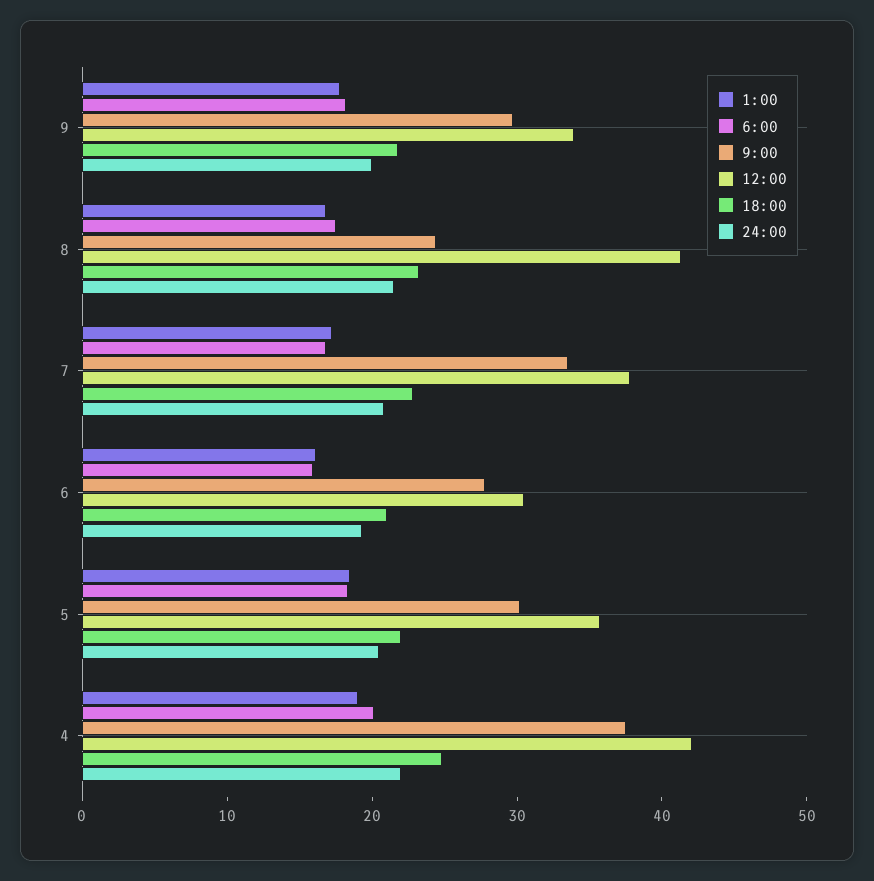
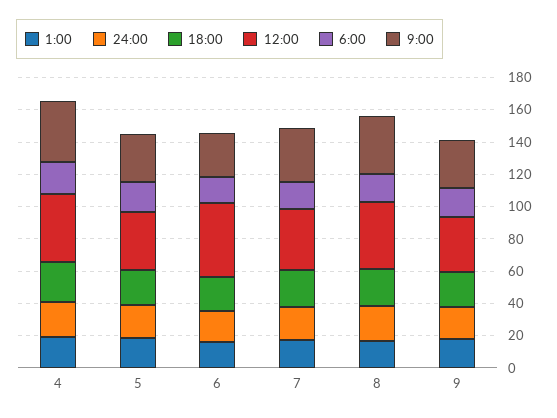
  {
    "1:00": {
      "9": 18,
      "8": 16,
      "7": 18,
      "6": 16,
      "5": 18,
      "4": 20
    },
    "6:00": {
      "9": 18,
      "8": 18,
      "7": 16,
      "6": 16,
      "5": 18,
      "4": 20
    },
    "9:00": {
      "9": 30,
-     "8": 24,
+     "8": 35,
      "7": 34,
      "6": 28,
      "5": 30,
      "4": 38
    },
    "12:00": {
      "9": 34,
      "8": 42,
      "7": 38,
-     "6": 30,
+     "6": 45,
      "5": 36,
      "4": 42
    },
    "18:00": {
      "9": 22,
      "8": 24,
      "7": 22,
      "6": 22,
      "5": 22,
      "4": 24
    },
    "24:00": {
      "9": 20,
      "8": 22,
      "7": 20,
      "6": 20,
      "5": 20,
      "4": 22
    }
  }

